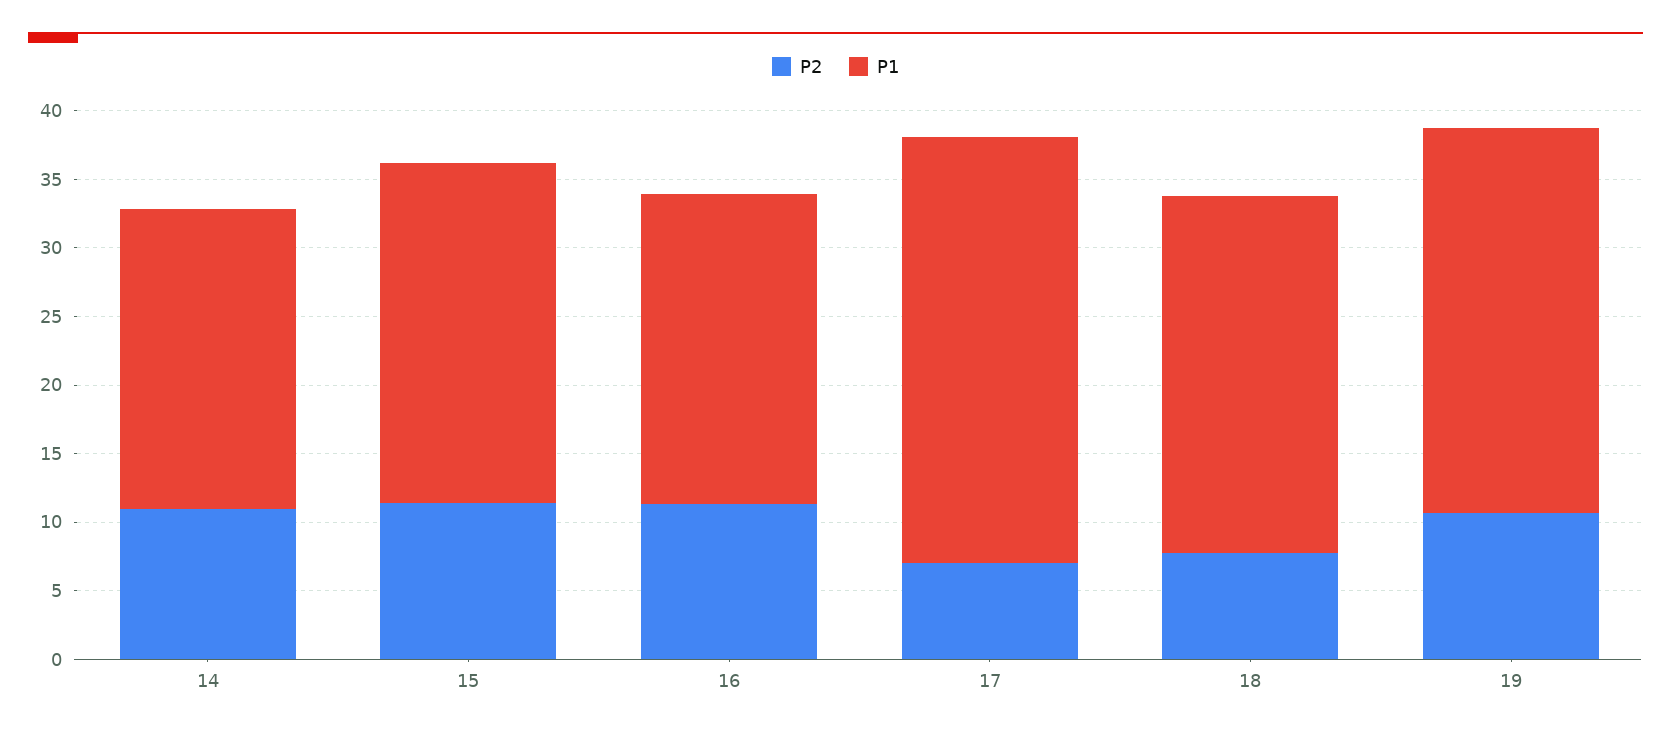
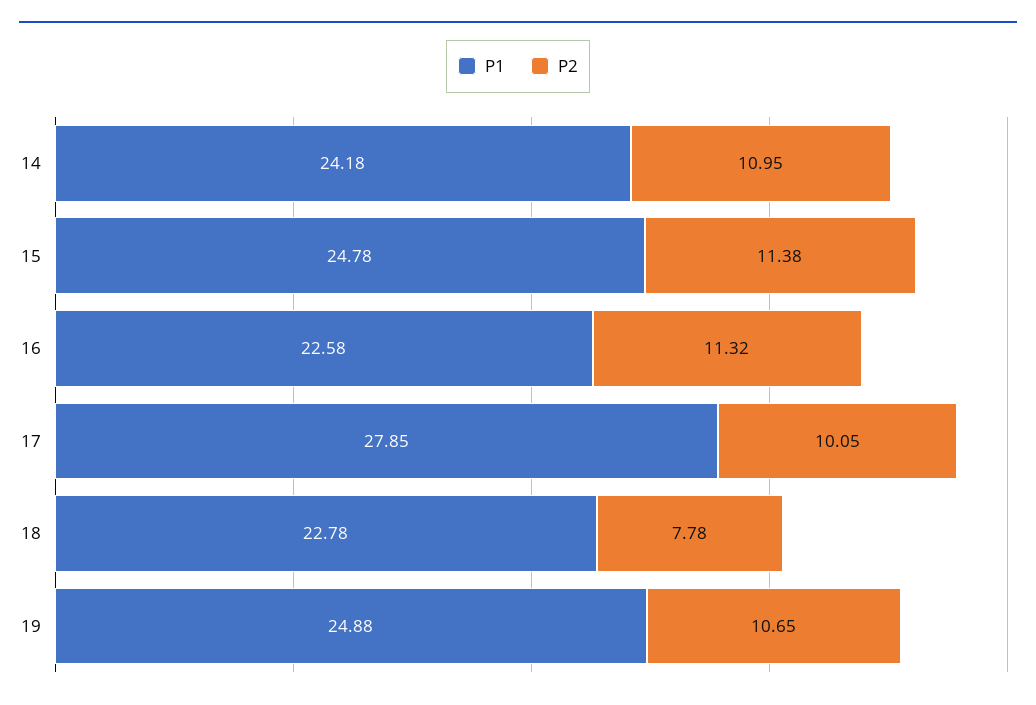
  {
    "P2": {
      "14": 10.95,
      "15": 11.38,
      "16": 11.32,
-     "17": 7,
+     "17": 10.05,
      "18": 7.78,
      "19": 10.65
    },
    "P1": {
-     "14": 22,
+     "14": 24.18,
      "15": 24.78,
      "16": 22.58,
-     "17": 31,
+     "17": 27.85,
-     "18": 26,
+     "18": 22.78,
-     "19": 28
+     "19": 24.88
    }
  }

